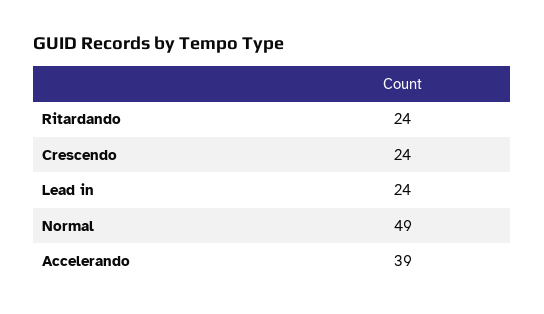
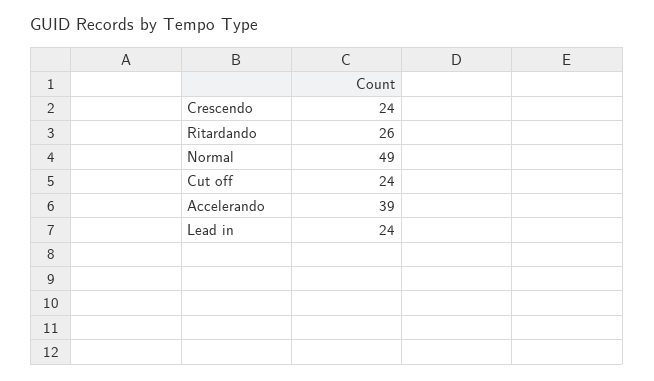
  {
-   "Ritardando": 24,
+   "Ritardando": 26,
    "Crescendo": 24,
    "Lead in": 24,
    "Normal": 49,
-   "Accelerando": 39
+   "Accelerando": 39,
+   "Cut off": 24
  }

